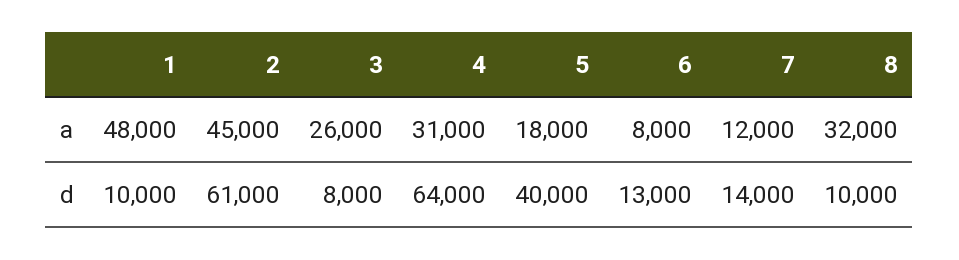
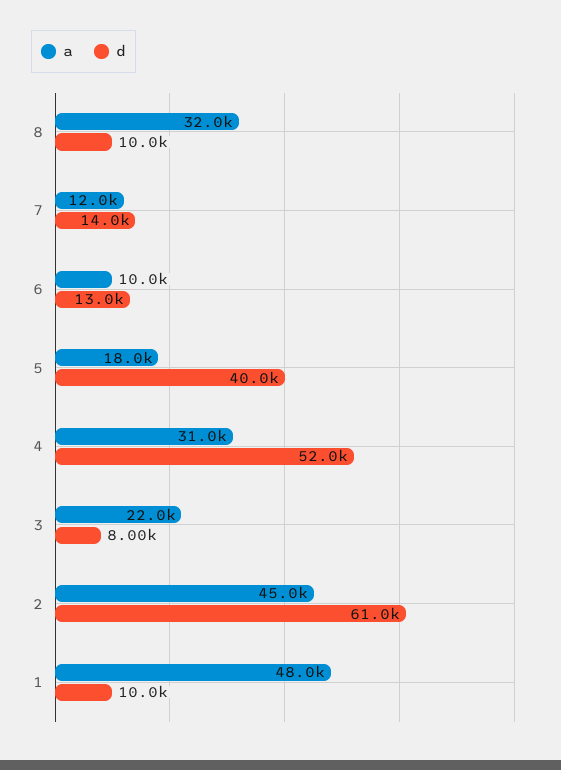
  {
    "a": {
      "1": 48000,
      "2": 45000,
-     "3": 26000,
+     "3": 22000,
      "4": 31000,
      "5": 18000,
-     "6": 8000,
+     "6": 10000,
      "7": 12000,
      "8": 32000
    },
    "d": {
      "1": 10000,
      "2": 61000,
      "3": 8000,
-     "4": 64000,
+     "4": 52000,
      "5": 40000,
      "6": 13000,
      "7": 14000,
      "8": 10000
    }
  }

